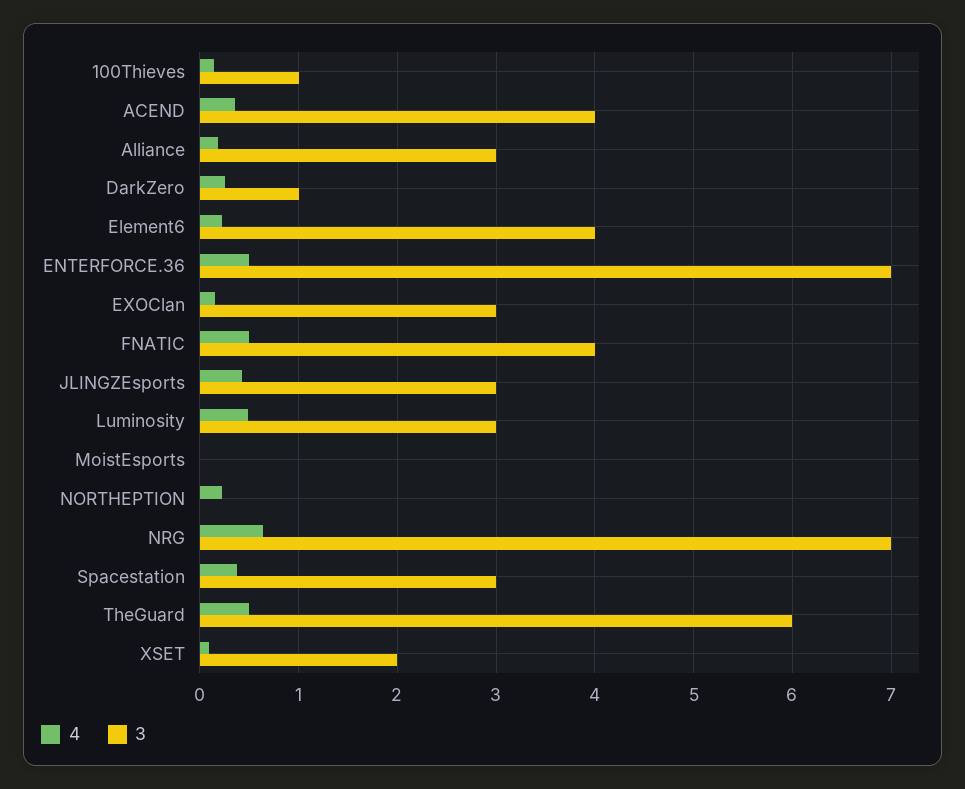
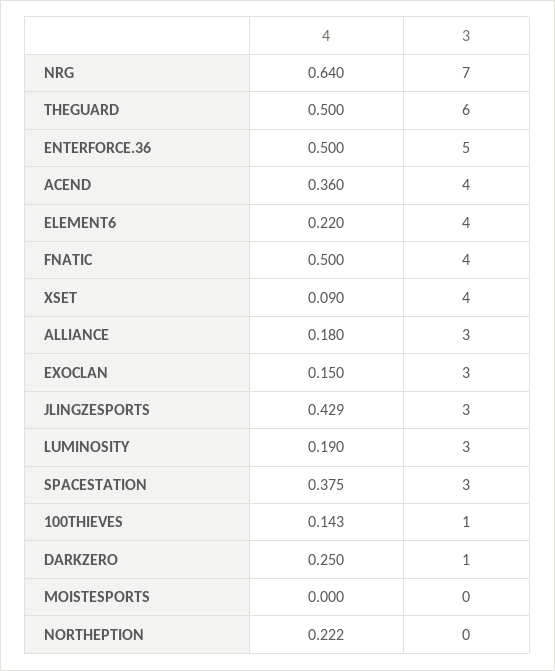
  {
    "4": {
      "100Thieves": 0.143,
      "ACEND": 0.36,
      "Alliance": 0.18,
      "DarkZero": 0.25,
      "Element6": 0.22,
      "ENTERFORCE.36": 0.5,
      "EXOClan": 0.15,
      "FNATIC": 0.5,
      "JLINGZEsports": 0.429,
-     "Luminosity": 0.5,
+     "Luminosity": 0.19,
      "MoistEsports": 0,
      "NORTHEPTION": 0.222,
      "NRG": 0.64,
      "Spacestation": 0.375,
      "TheGuard": 0.5,
      "XSET": 0.09
    },
    "3": {
      "100Thieves": 1,
      "ACEND": 4,
      "Alliance": 3,
      "DarkZero": 1,
      "Element6": 4,
-     "ENTERFORCE.36": 7,
+     "ENTERFORCE.36": 5,
      "EXOClan": 3,
      "FNATIC": 4,
      "JLINGZEsports": 3,
      "Luminosity": 3,
      "MoistEsports": 0,
      "NORTHEPTION": 0,
      "NRG": 7,
      "Spacestation": 3,
      "TheGuard": 6,
-     "XSET": 2
+     "XSET": 4
    }
  }

